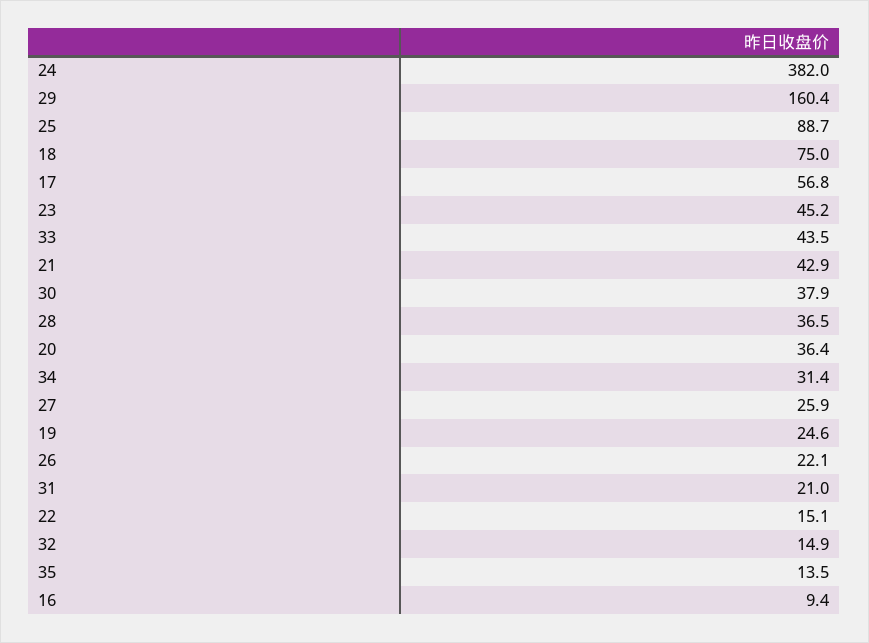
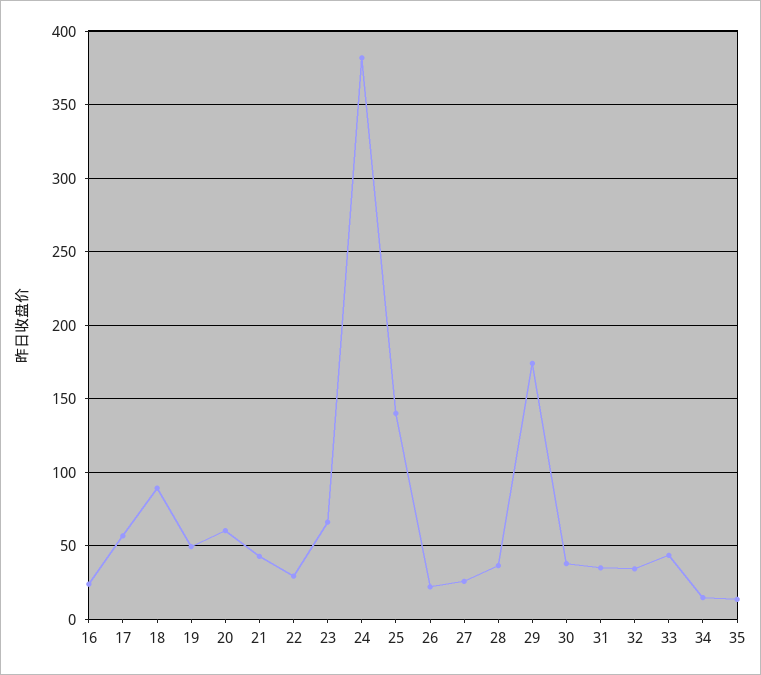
  {
    "24": 382,
-   "29": 160.4,
+   "29": 175,
-   "25": 88.7,
+   "25": 140,
-   "18": 75,
+   "18": 90,
    "17": 56.8,
-   "23": 45.2,
+   "23": 65,
    "33": 43.5,
    "21": 42.9,
    "30": 37.9,
    "28": 36.5,
-   "20": 36.4,
+   "20": 60,
-   "34": 31.4,
+   "34": 15,
    "27": 25.9,
-   "19": 24.6,
+   "19": 50,
    "26": 22.1,
-   "31": 21,
+   "31": 35,
-   "22": 15.1,
+   "22": 30,
-   "32": 14.9,
+   "32": 35,
    "35": 13.5,
-   "16": 9.4
+   "16": 25
  }

